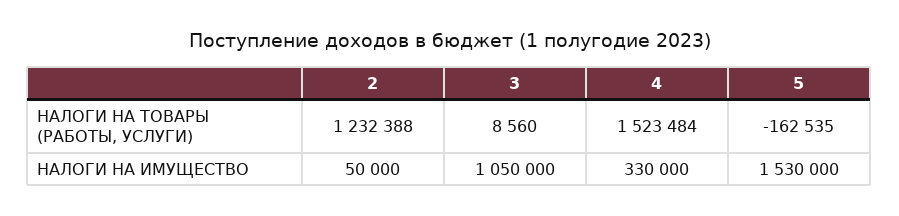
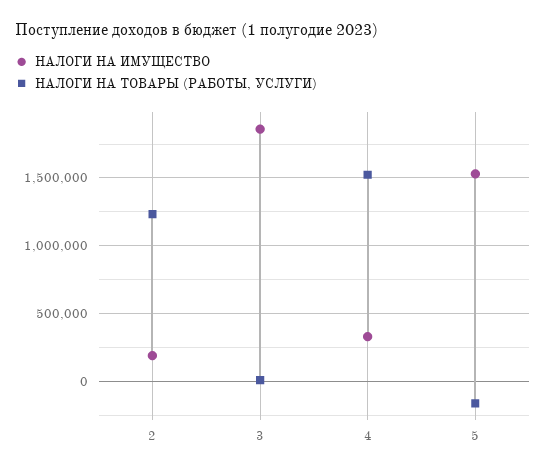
  {
    "НАЛОГИ НА ТОВАРЫ (РАБОТЫ, УСЛУГИ)": {
      "2": 1232388,
      "3": 8560,
      "4": 1523484,
      "5": -162535
    },
    "НАЛОГИ НА ИМУЩЕСТВО": {
-     "2": 50000,
+     "2": 200000,
-     "3": 1050000,
+     "3": 1850000,
      "4": 330000,
      "5": 1530000
    }
  }

